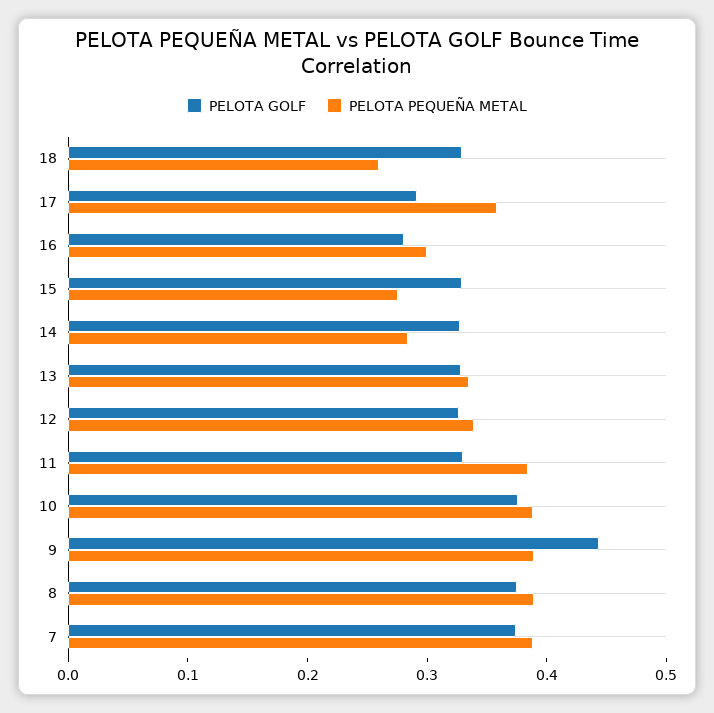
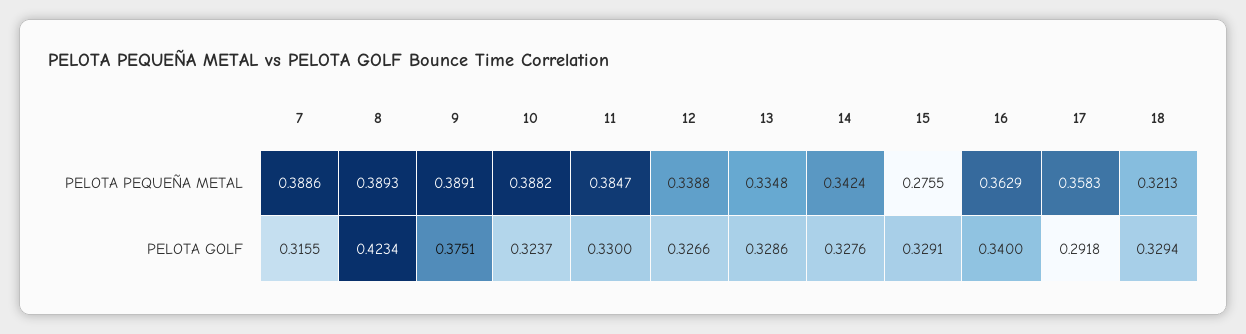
  {
    "PELOTA GOLF": {
      "18": 0.3294,
      "17": 0.2918,
-     "16": 0.28,
+     "16": 0.34,
      "15": 0.3291,
      "14": 0.3276,
      "13": 0.3286,
      "12": 0.3266,
      "11": 0.33,
-     "10": 0.38,
+     "10": 0.3237,
-     "9": 0.44,
+     "9": 0.3751,
-     "8": 0.38,
+     "8": 0.4234,
-     "7": 0.38
+     "7": 0.3155
    },
    "PELOTA PEQUEÑA METAL": {
-     "18": 0.26,
+     "18": 0.3213,
      "17": 0.3583,
-     "16": 0.3,
+     "16": 0.3629,
      "15": 0.2755,
-     "14": 0.28,
+     "14": 0.3424,
      "13": 0.3348,
      "12": 0.3388,
      "11": 0.3847,
      "10": 0.3882,
      "9": 0.3891,
      "8": 0.3893,
      "7": 0.3886
    }
  }

